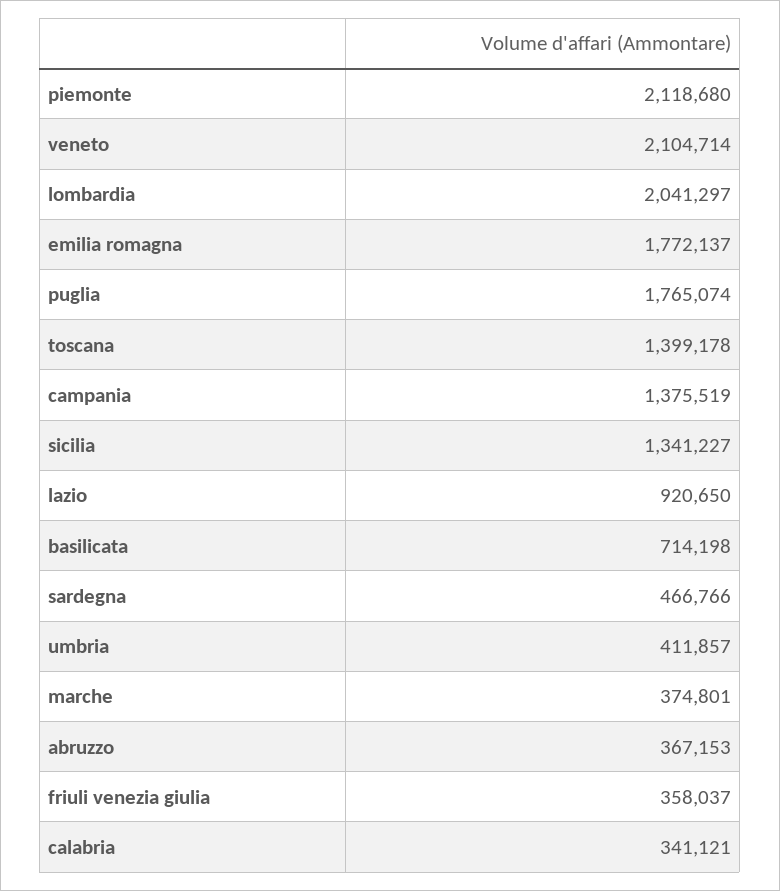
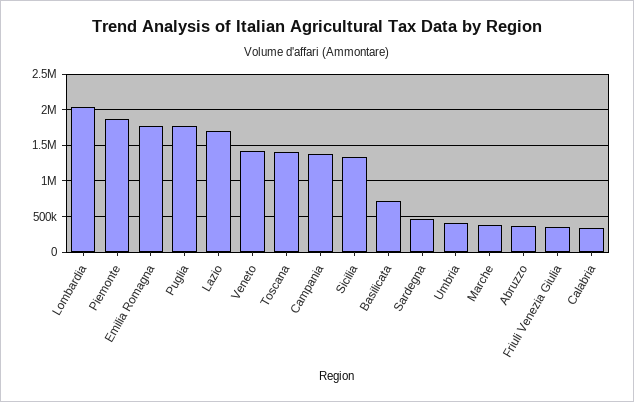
  {
-   "piemonte": 2118680,
+   "piemonte": 1900000,
-   "veneto": 2104714,
+   "veneto": 1400000,
    "lombardia": 2041297,
    "emilia romagna": 1772137,
    "puglia": 1765074,
    "toscana": 1399178,
    "campania": 1375519,
    "sicilia": 1341227,
-   "lazio": 920650,
+   "lazio": 1700000,
    "basilicata": 714198,
    "sardegna": 466766,
    "umbria": 411857,
    "marche": 374801,
    "abruzzo": 367153,
    "friuli venezia giulia": 358037,
    "calabria": 341121
  }

